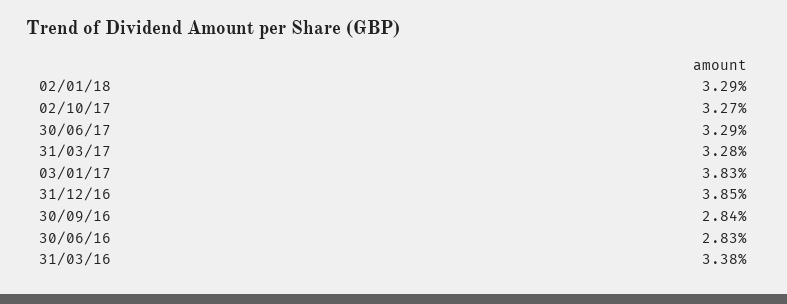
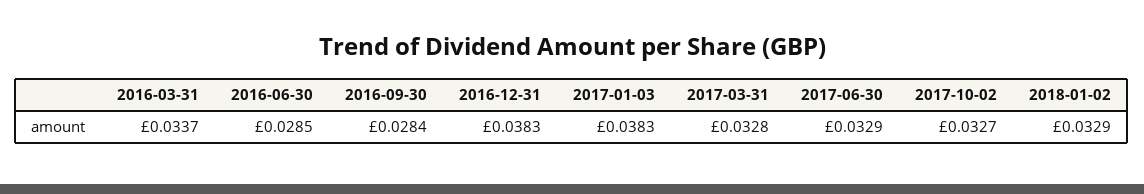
  {
    "02/01/18": 0.0329,
    "02/10/17": 0.0327,
    "30/06/17": 0.0329,
    "31/03/17": 0.0328,
    "03/01/17": 0.0383,
-   "31/12/16": 0.0385,
+   "31/12/16": 0.0383,
    "30/09/16": 0.0284,
-   "30/06/16": 0.0283,
+   "30/06/16": 0.0285,
-   "31/03/16": 0.0338
+   "31/03/16": 0.0337
  }

